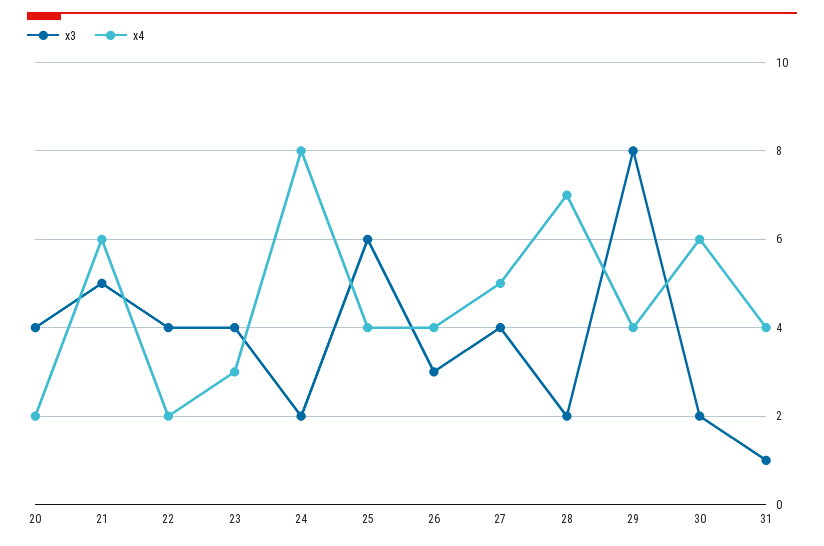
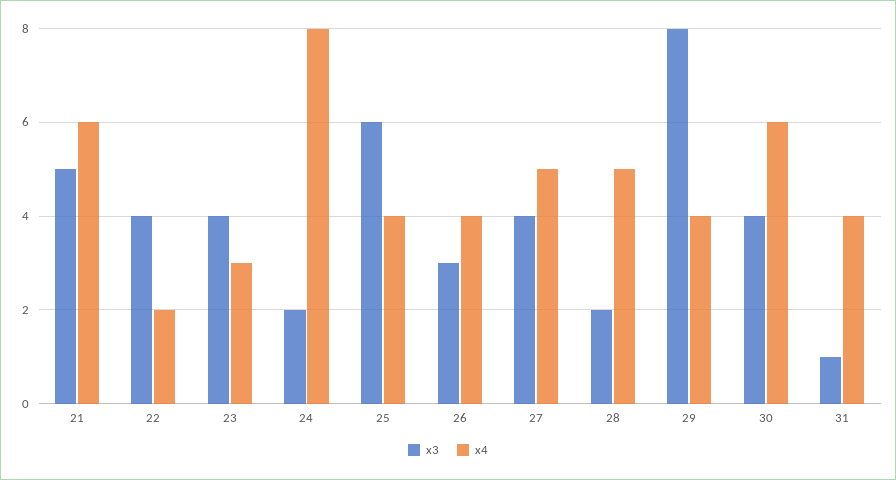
  {
    "x3": {
-     "20": 4,
      "21": 5,
      "22": 4,
      "23": 4,
      "24": 2,
      "25": 6,
      "26": 3,
      "27": 4,
      "28": 2,
      "29": 8,
-     "30": 2,
+     "30": 4,
      "31": 1
    },
    "x4": {
-     "20": 2,
      "21": 6,
      "22": 2,
      "23": 3,
      "24": 8,
      "25": 4,
      "26": 4,
      "27": 5,
-     "28": 7,
+     "28": 5,
      "29": 4,
      "30": 6,
      "31": 4
    }
  }

